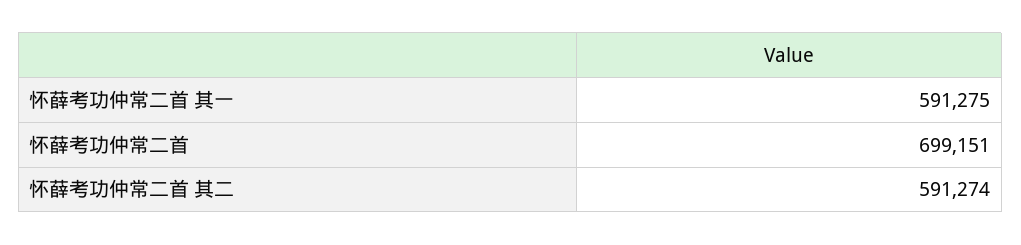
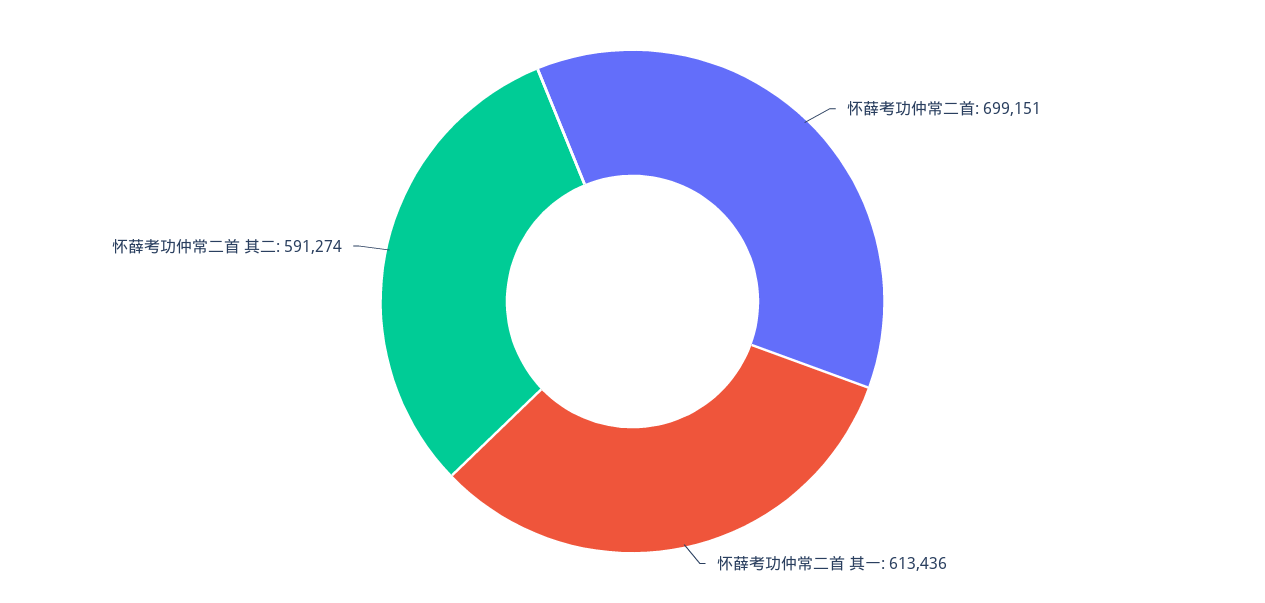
  {
-   "怀薛考功仲常二首 其一": 591275,
+   "怀薛考功仲常二首 其一": 613436,
    "怀薛考功仲常二首": 699151,
    "怀薛考功仲常二首 其二": 591274
  }

